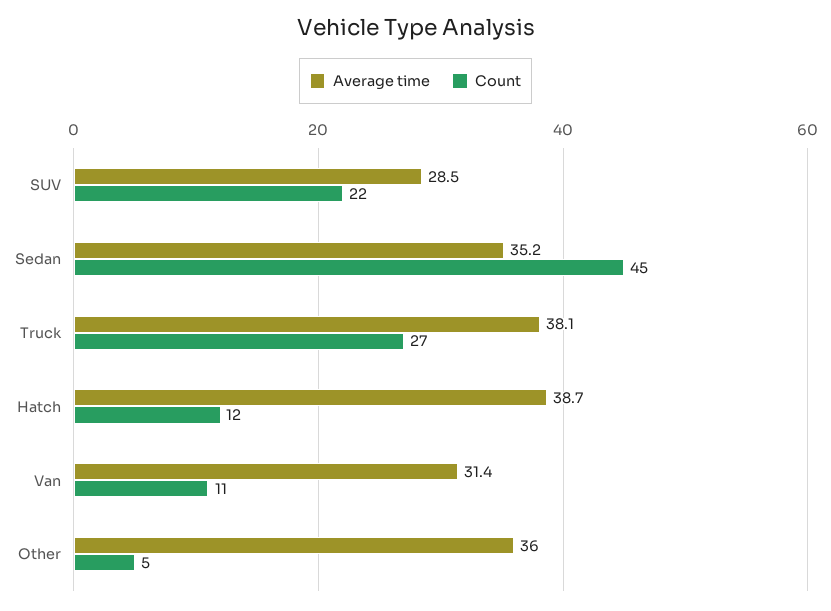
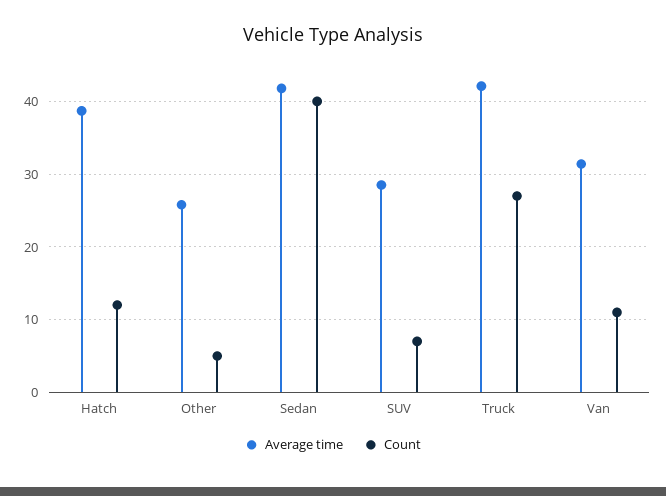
  {
    "Average time": {
      "SUV": 28.5,
-     "Sedan": 35.2,
+     "Sedan": 42,
-     "Truck": 38.1,
+     "Truck": 42,
      "Hatch": 38.7,
      "Van": 31.4,
-     "Other": 36
+     "Other": 26
    },
    "Count": {
-     "SUV": 22,
+     "SUV": 7,
-     "Sedan": 45,
+     "Sedan": 40,
      "Truck": 27,
      "Hatch": 12,
      "Van": 11,
      "Other": 5
    }
  }

